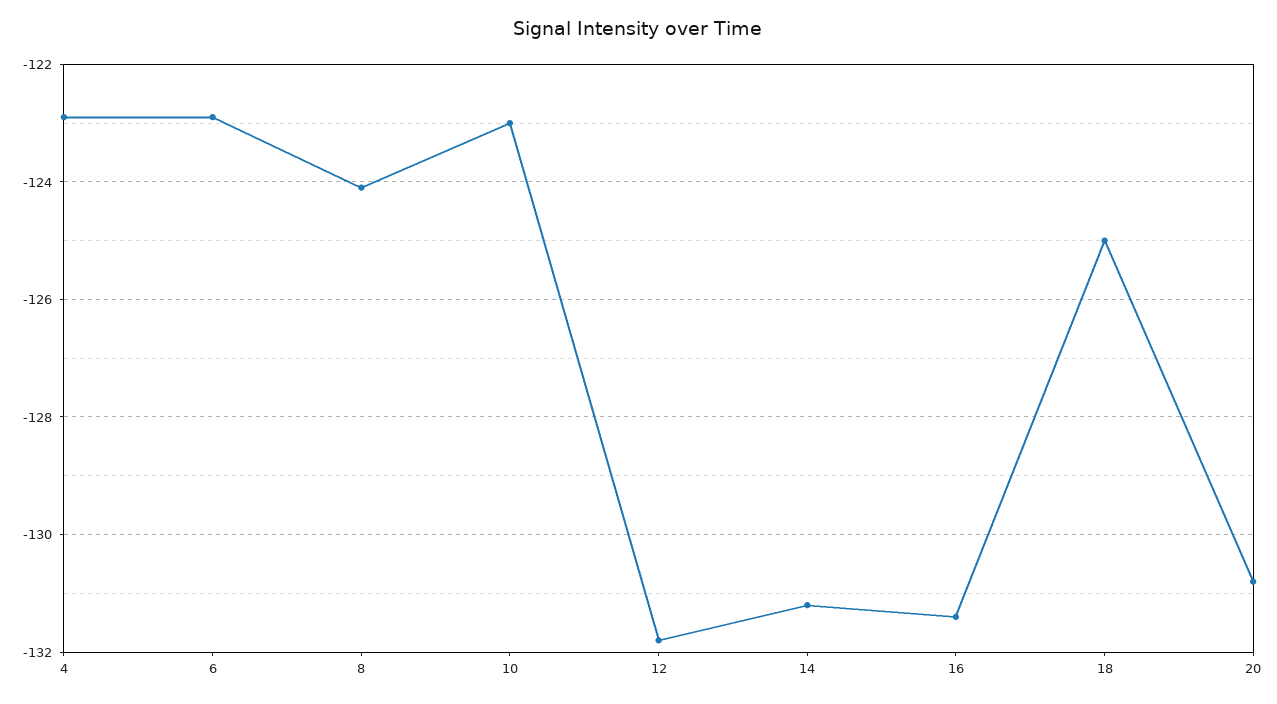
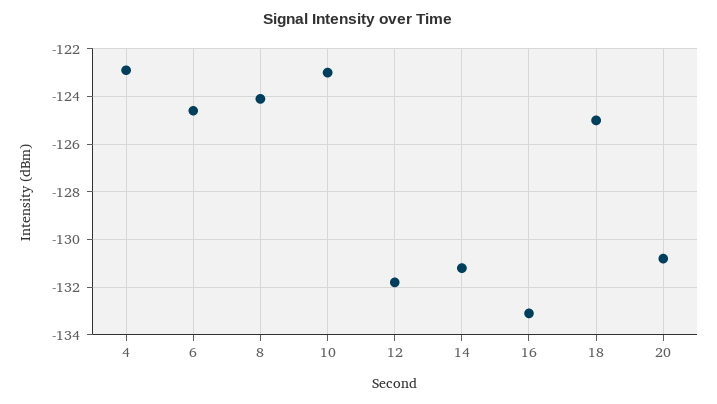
  {
    "4": -123,
-   "6": -123,
+   "6": -124.5,
    "8": -124,
    "10": -123,
    "12": -132,
    "14": -131,
-   "16": -131.5,
+   "16": -133,
    "18": -125,
    "20": -131
  }

